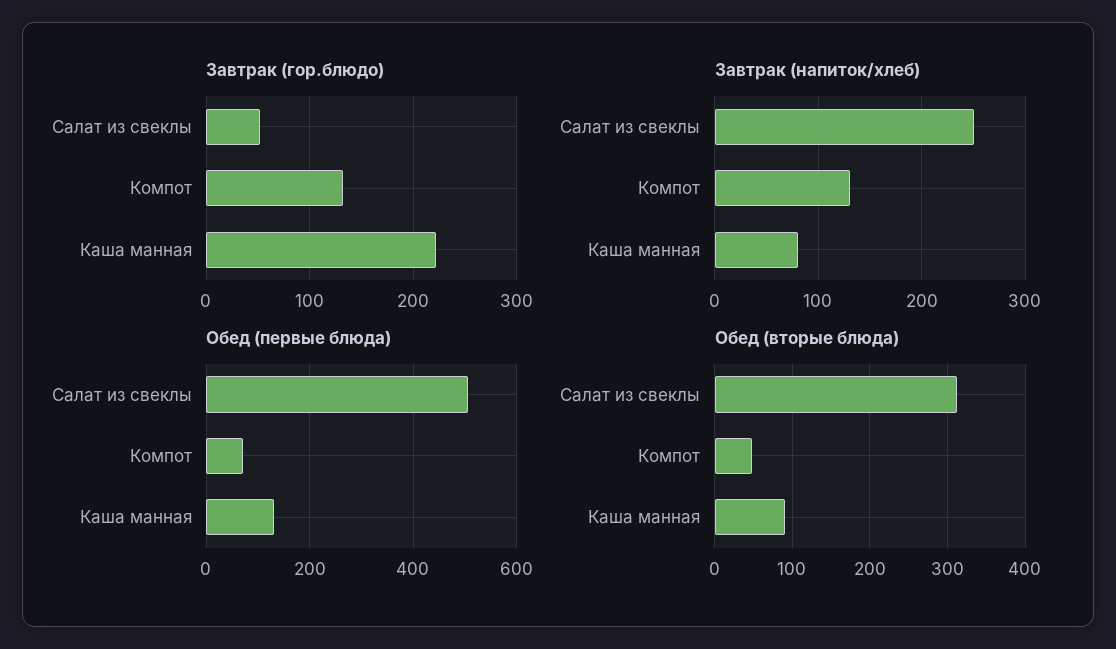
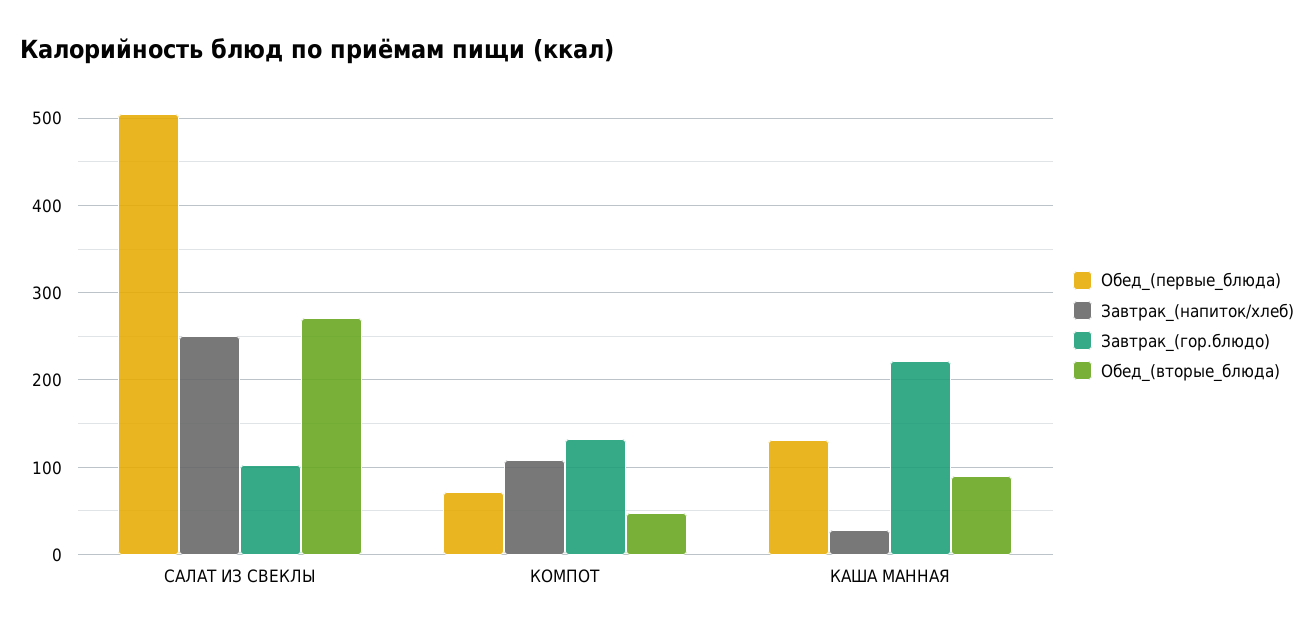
  {
    "Завтрак (гор.блюдо)": {
-     "Салат из свеклы": 50,
+     "Салат из свеклы": 100,
      "Компот": 130,
      "Каша манная": 220
    },
    "Завтрак (напиток/хлеб)": {
      "Салат из свеклы": 250,
-     "Компот": 130,
+     "Компот": 110,
-     "Каша манная": 80
+     "Каша манная": 30
    },
    "Обед (первые блюда)": {
      "Салат из свеклы": 500,
      "Компот": 70,
      "Каша манная": 130
    },
    "Обед (вторые блюда)": {
-     "Салат из свеклы": 310,
+     "Салат из свеклы": 270,
      "Компот": 50,
      "Каша манная": 90
    }
  }

